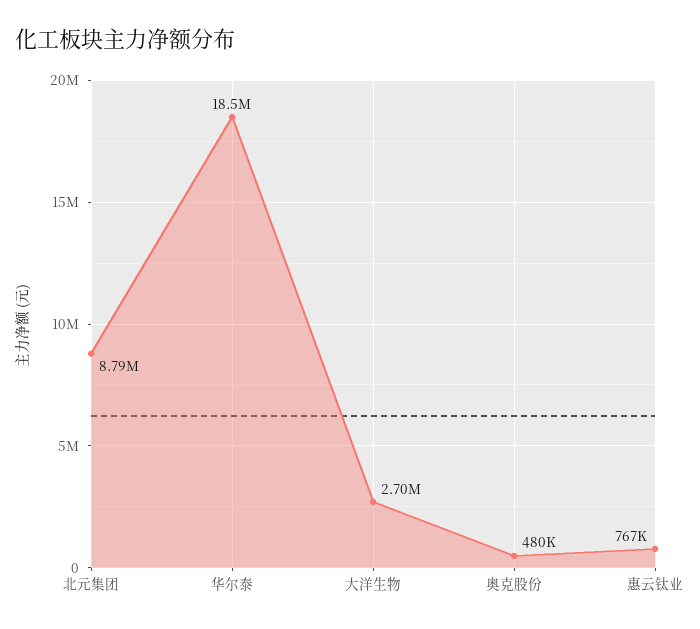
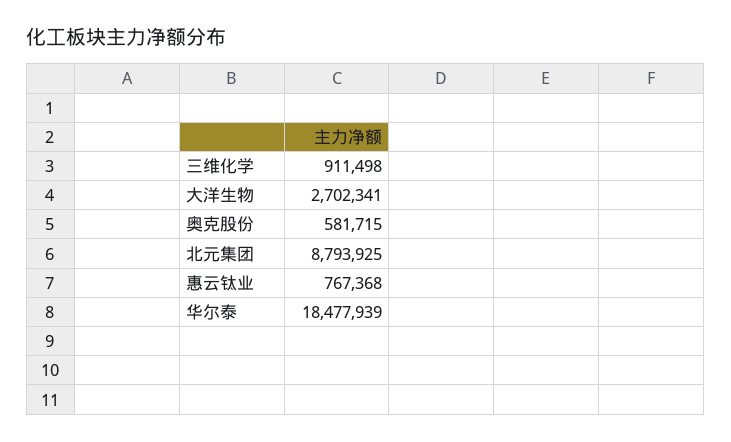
  {
    "北元集团": 8793925,
    "华尔泰": 18477939,
    "大洋生物": 2702341,
-   "奥克股份": 480000,
+   "奥克股份": 581715,
-   "惠云钛业": 767368
+   "惠云钛业": 767368,
+   "三维化学": 911498
  }

